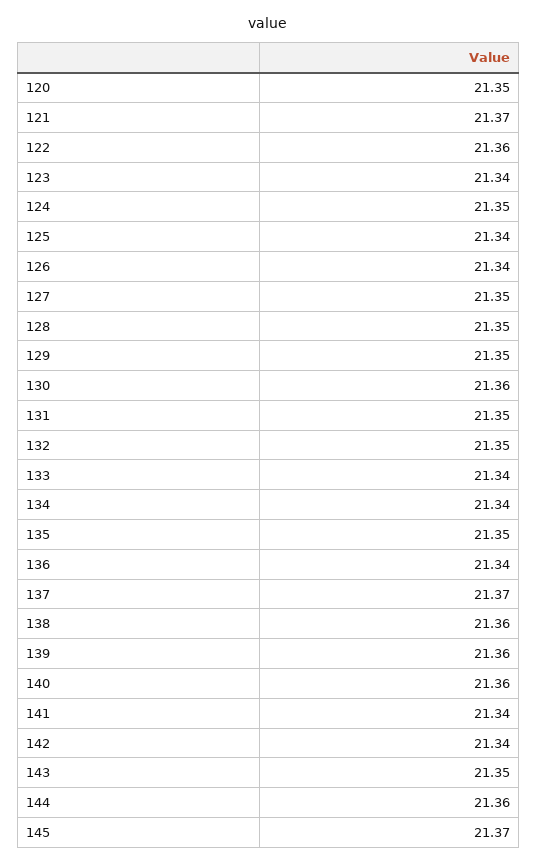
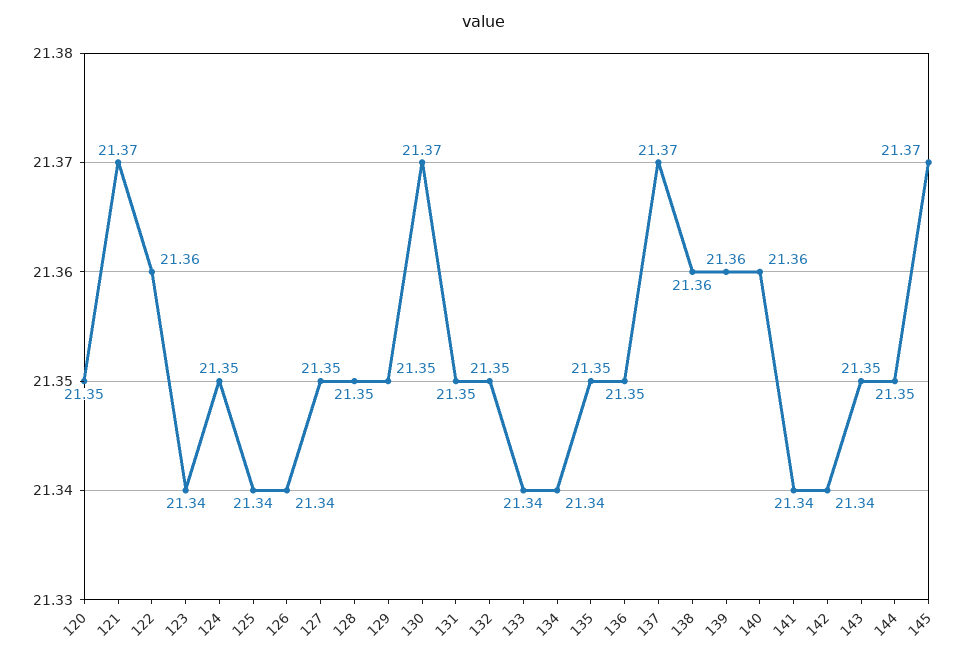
  {
    "120": 21.35,
    "121": 21.37,
    "122": 21.36,
    "123": 21.34,
    "124": 21.35,
    "125": 21.34,
    "126": 21.34,
    "127": 21.35,
    "128": 21.35,
    "129": 21.35,
-   "130": 21.36,
+   "130": 21.37,
    "131": 21.35,
    "132": 21.35,
    "133": 21.34,
    "134": 21.34,
    "135": 21.35,
-   "136": 21.34,
+   "136": 21.35,
    "137": 21.37,
    "138": 21.36,
    "139": 21.36,
    "140": 21.36,
    "141": 21.34,
    "142": 21.34,
    "143": 21.35,
-   "144": 21.36,
+   "144": 21.35,
    "145": 21.37
  }

